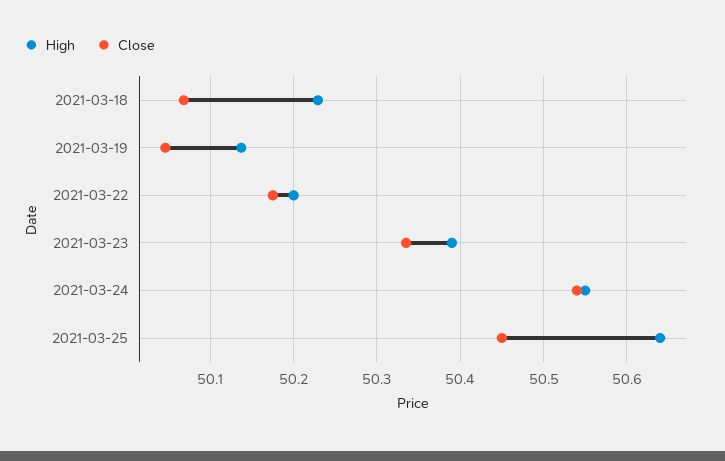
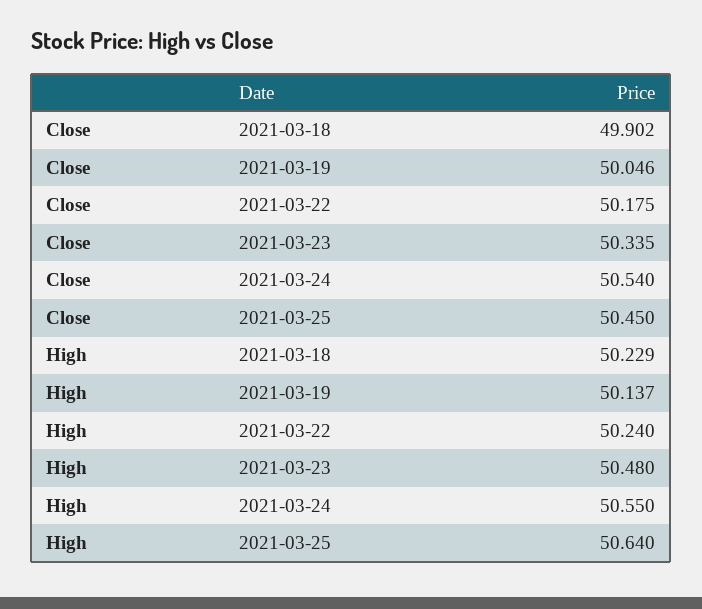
  {
    "High": {
      "2021-03-18": 50.229,
      "2021-03-19": 50.137,
-     "2021-03-22": 50.2,
+     "2021-03-22": 50.24,
-     "2021-03-23": 50.39,
+     "2021-03-23": 50.48,
      "2021-03-24": 50.55,
      "2021-03-25": 50.64
    },
    "Close": {
-     "2021-03-18": 50.07,
+     "2021-03-18": 49.902,
      "2021-03-19": 50.046,
      "2021-03-22": 50.175,
      "2021-03-23": 50.335,
      "2021-03-24": 50.54,
      "2021-03-25": 50.45
    }
  }

